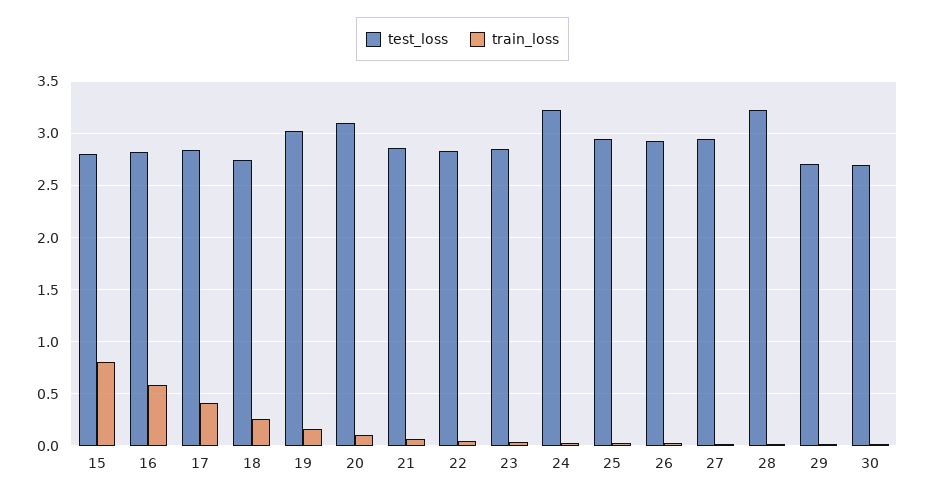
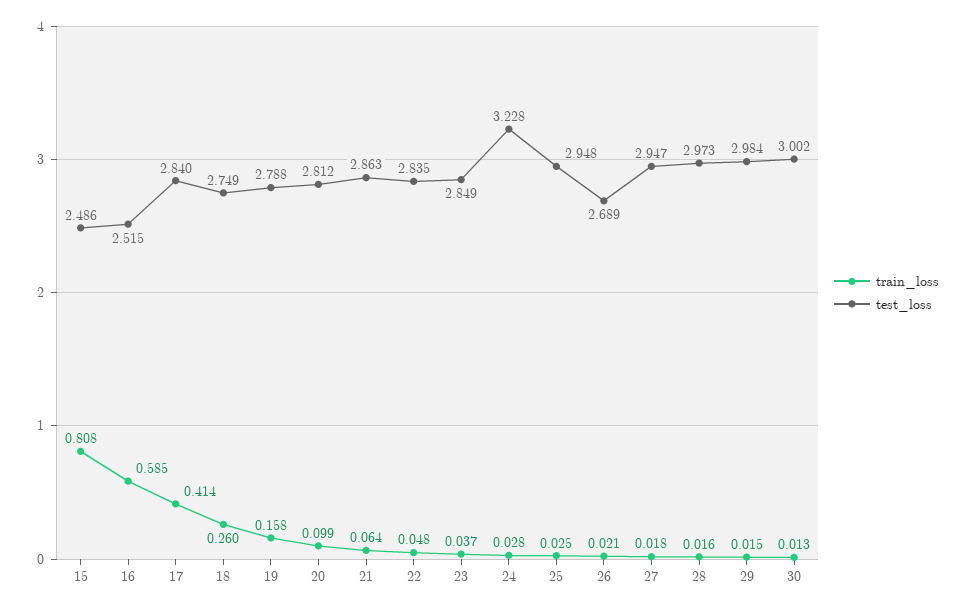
  {
    "test_loss": {
-     "15": 2.8,
+     "15": 2.486,
-     "16": 2.8,
+     "16": 2.515,
      "17": 2.84,
      "18": 2.749,
-     "19": 3,
+     "19": 2.788,
-     "20": 3.1,
+     "20": 2.812,
      "21": 2.863,
      "22": 2.835,
      "23": 2.849,
      "24": 3.228,
      "25": 2.948,
-     "26": 2.9,
+     "26": 2.689,
      "27": 2.947,
-     "28": 3.2,
+     "28": 2.973,
-     "29": 2.7,
+     "29": 2.984,
-     "30": 2.7
+     "30": 3.002
    },
    "train_loss": {
      "15": 0.808,
      "16": 0.585,
      "17": 0.414,
      "18": 0.26,
      "19": 0.158,
      "20": 0.099,
      "21": 0.064,
      "22": 0.048,
      "23": 0.037,
      "24": 0.028,
      "25": 0.025,
      "26": 0.021,
      "27": 0.018,
      "28": 0.016,
      "29": 0.015,
      "30": 0.013
    }
  }

